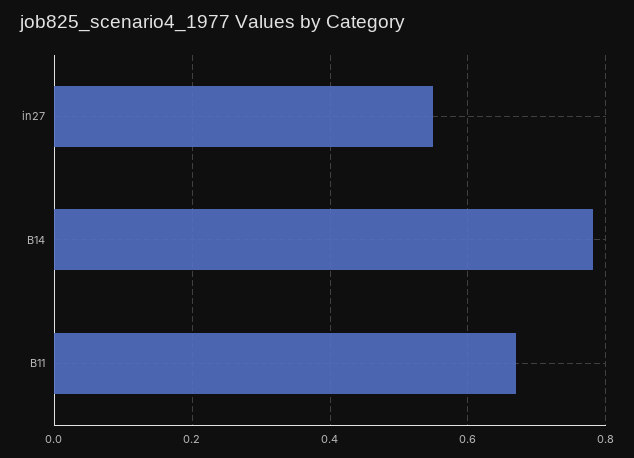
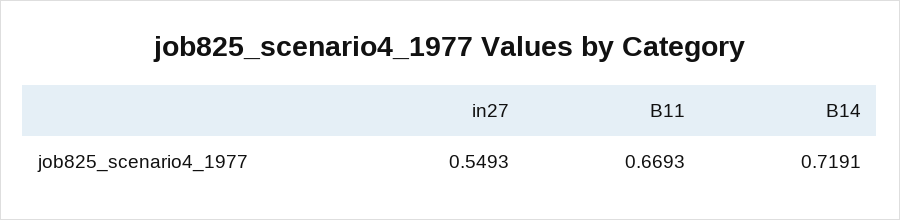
  {
    "in27": 0.5493,
-   "B14": 0.78,
+   "B14": 0.7191,
    "B11": 0.6693
  }

